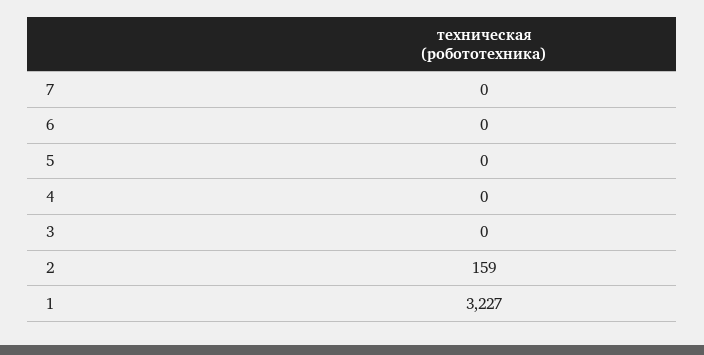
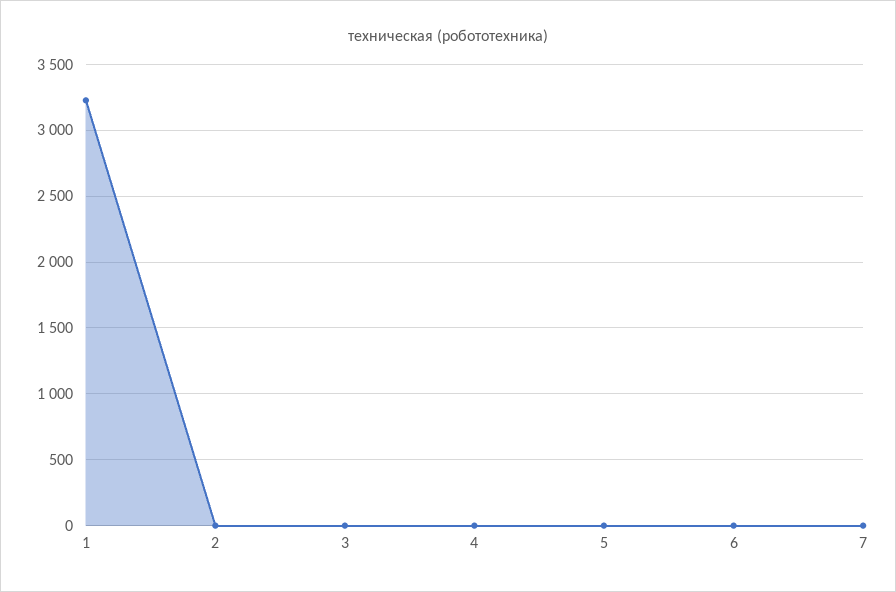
  {
    "7": 0,
    "6": 0,
    "5": 0,
    "4": 0,
    "3": 0,
-   "2": 159,
+   "2": 0,
    "1": 3227
  }

